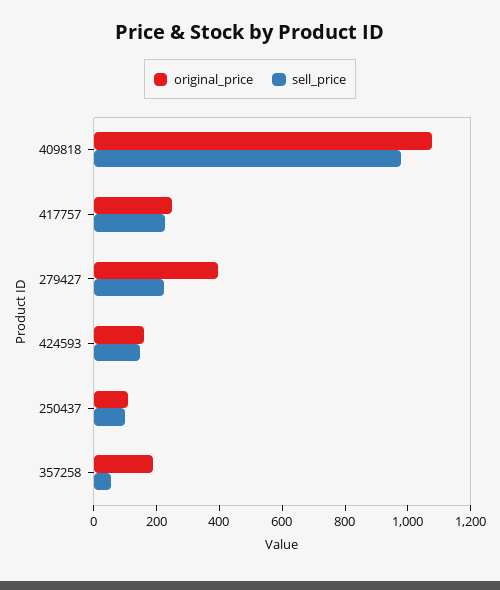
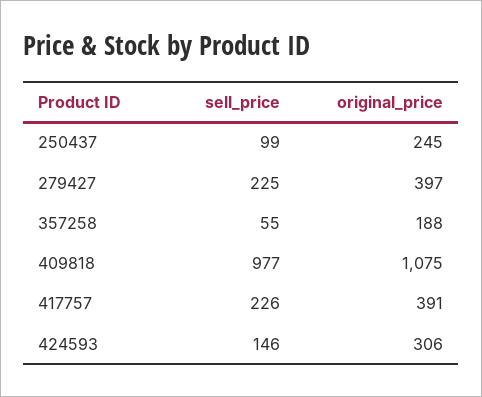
  {
    "original_price": {
      "409818": 1075,
-     "417757": 250,
+     "417757": 391,
      "279427": 397,
-     "424593": 150,
+     "424593": 306,
-     "250437": 100,
+     "250437": 245,
      "357258": 188
    },
    "sell_price": {
      "409818": 977,
      "417757": 226,
      "279427": 225,
      "424593": 146,
      "250437": 99,
      "357258": 55
    }
  }

